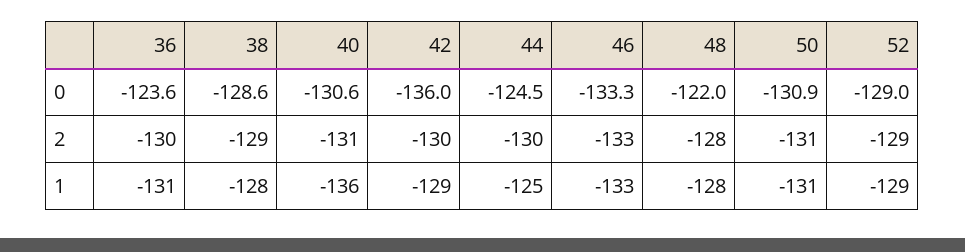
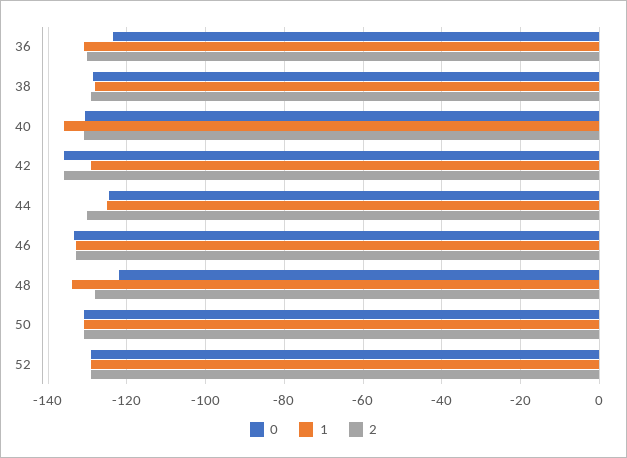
  {
    "0": {
      "36": -123.6,
      "38": -128.6,
      "40": -130.6,
      "42": -136,
      "44": -124.5,
      "46": -133.3,
      "48": -122,
      "50": -130.9,
      "52": -129
    },
    "2": {
      "36": -130,
      "38": -129,
      "40": -131,
-     "42": -130,
+     "42": -136,
      "44": -130,
      "46": -133,
      "48": -128,
      "50": -131,
      "52": -129
    },
    "1": {
      "36": -131,
      "38": -128,
      "40": -136,
      "42": -129,
      "44": -125,
      "46": -133,
-     "48": -128,
+     "48": -134,
      "50": -131,
      "52": -129
    }
  }

